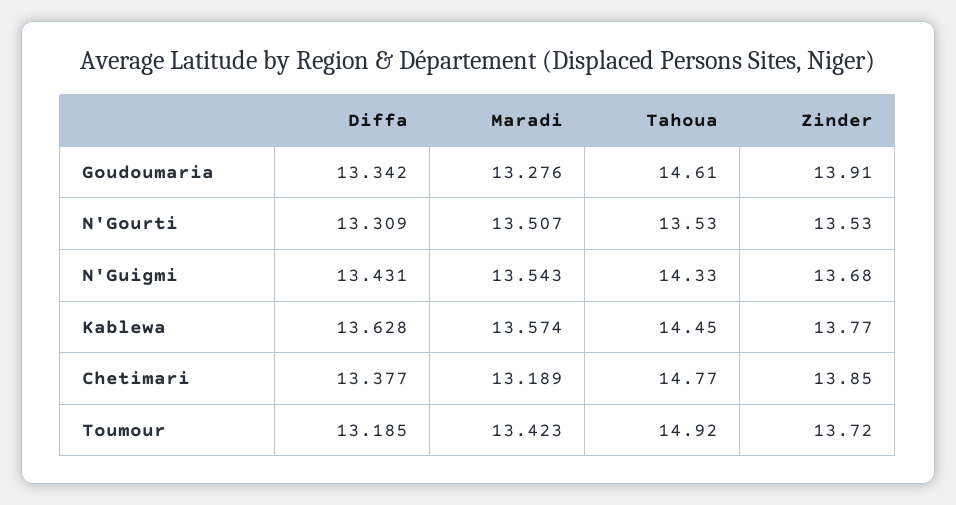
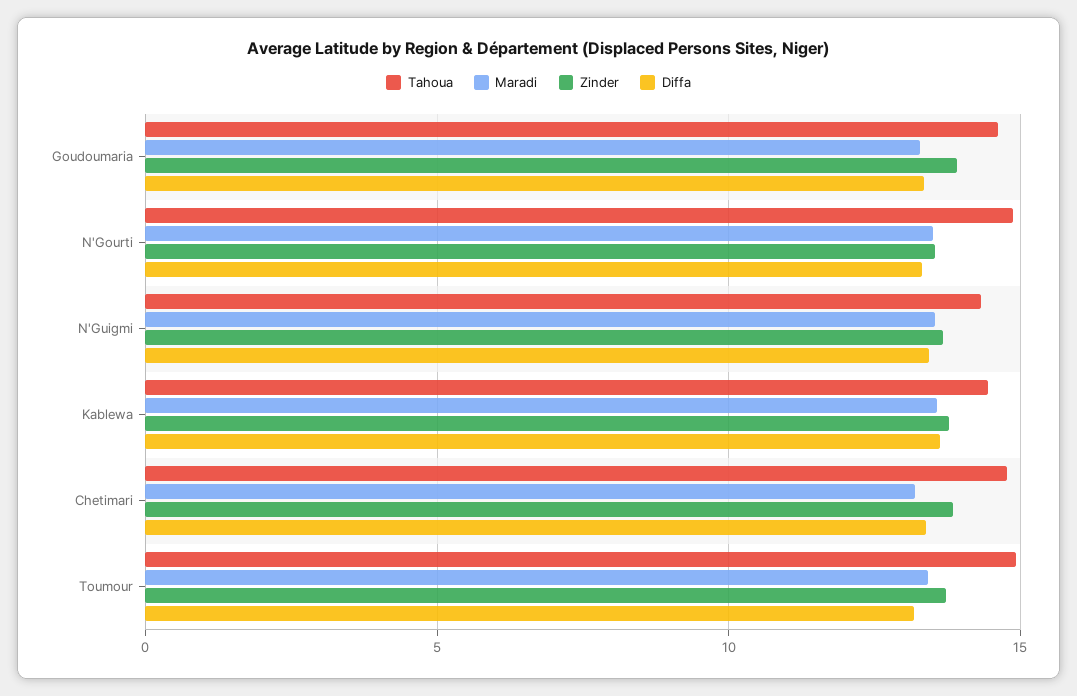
  {
    "Diffa": {
      "Goudoumaria": 13.342,
      "N'Gourti": 13.309,
      "N'Guigmi": 13.431,
      "Kablewa": 13.628,
      "Chetimari": 13.377,
      "Toumour": 13.185
    },
    "Maradi": {
      "Goudoumaria": 13.276,
      "N'Gourti": 13.507,
      "N'Guigmi": 13.543,
      "Kablewa": 13.574,
      "Chetimari": 13.189,
      "Toumour": 13.423
    },
    "Tahoua": {
      "Goudoumaria": 14.61,
-     "N'Gourti": 13.53,
+     "N'Gourti": 15,
      "N'Guigmi": 14.33,
      "Kablewa": 14.45,
      "Chetimari": 14.77,
      "Toumour": 14.92
    },
    "Zinder": {
      "Goudoumaria": 13.91,
      "N'Gourti": 13.53,
      "N'Guigmi": 13.68,
      "Kablewa": 13.77,
      "Chetimari": 13.85,
      "Toumour": 13.72
    }
  }

